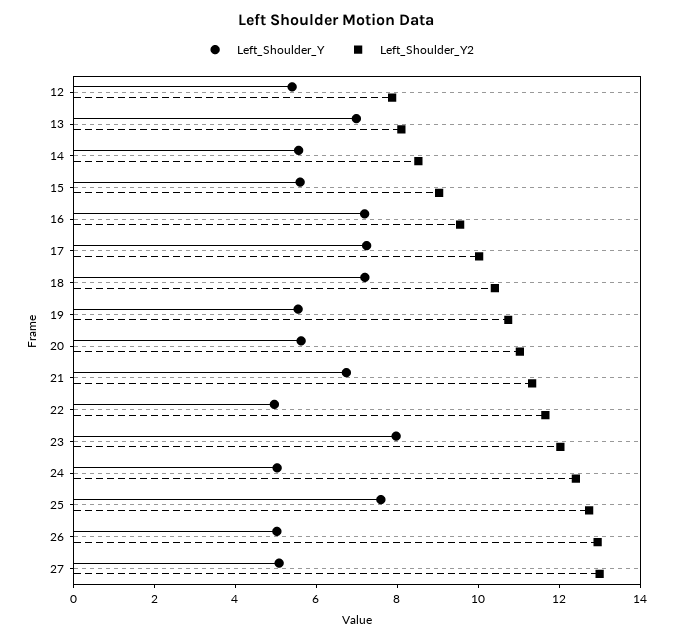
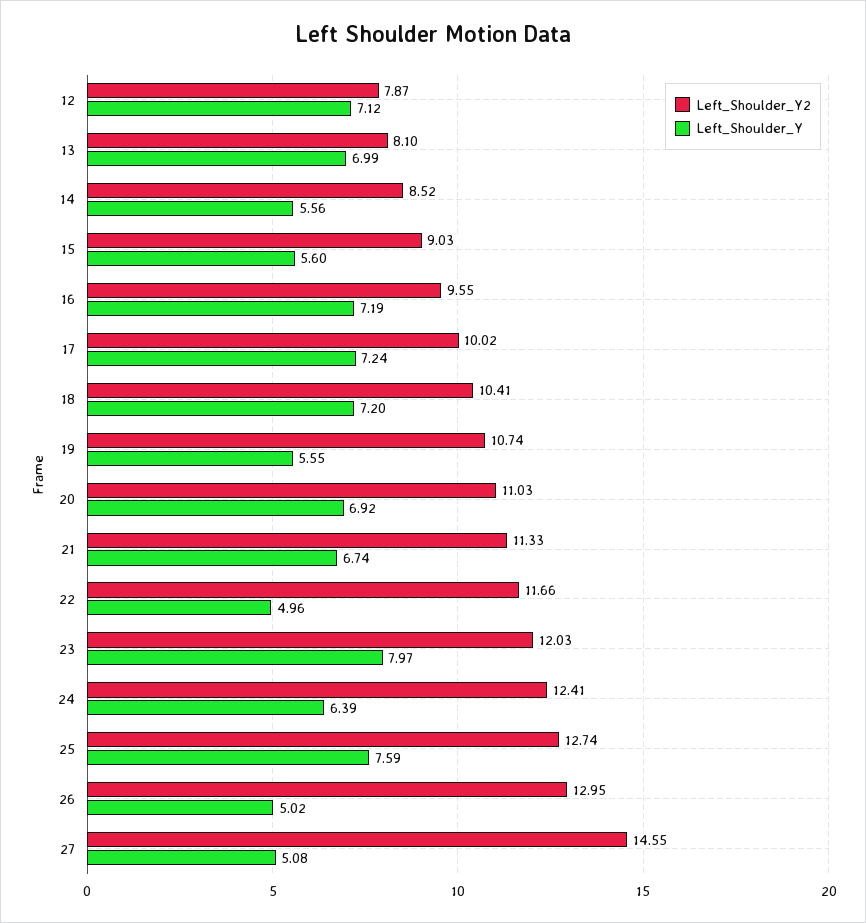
  {
    "Left_Shoulder_Y": {
-     "12": 5.5,
+     "12": 7.12,
      "13": 6.99,
      "14": 5.56,
      "15": 5.6,
      "16": 7.19,
      "17": 7.24,
      "18": 7.2,
      "19": 5.55,
-     "20": 5.5,
+     "20": 6.92,
      "21": 6.74,
      "22": 4.96,
      "23": 7.97,
-     "24": 5,
+     "24": 6.39,
      "25": 7.59,
      "26": 5.02,
      "27": 5.08
    },
    "Left_Shoulder_Y2": {
      "12": 7.87,
      "13": 8.1,
      "14": 8.52,
      "15": 9.03,
      "16": 9.55,
      "17": 10.02,
      "18": 10.41,
      "19": 10.74,
      "20": 11.03,
      "21": 11.33,
      "22": 11.66,
      "23": 12.03,
      "24": 12.41,
      "25": 12.74,
      "26": 12.95,
-     "27": 13
+     "27": 14.55
    }
  }

